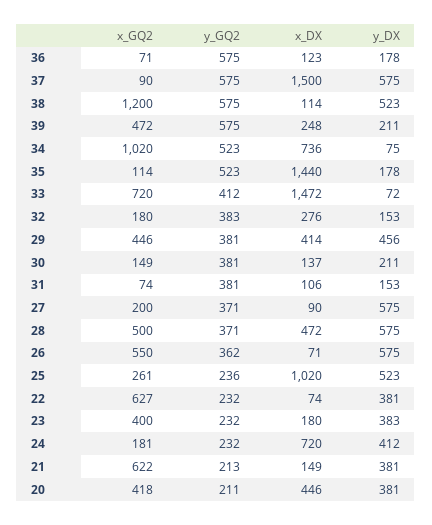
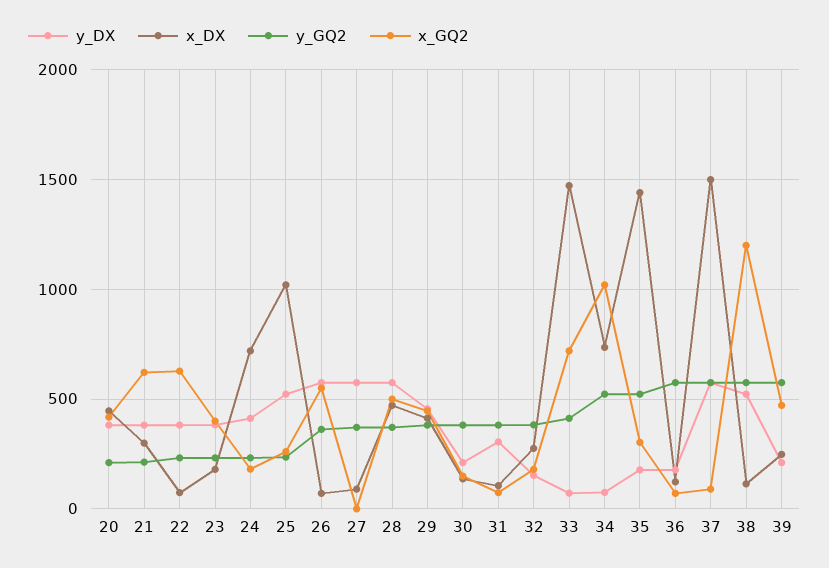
  {
    "x_GQ2": {
      "36": 71,
      "37": 90,
      "38": 1200,
      "39": 472,
      "34": 1020,
-     "35": 114,
+     "35": 300,
      "33": 720,
      "32": 180,
      "29": 446,
      "30": 149,
      "31": 74,
-     "27": 200,
+     "27": 0,
      "28": 500,
      "26": 550,
      "25": 261,
      "22": 627,
      "23": 400,
      "24": 181,
      "21": 622,
      "20": 418
    },
    "y_GQ2": {
      "36": 575,
      "37": 575,
      "38": 575,
      "39": 575,
      "34": 523,
      "35": 523,
      "33": 412,
      "32": 383,
      "29": 381,
      "30": 381,
      "31": 381,
      "27": 371,
      "28": 371,
      "26": 362,
      "25": 236,
      "22": 232,
      "23": 232,
      "24": 232,
      "21": 213,
      "20": 211
    },
    "x_DX": {
      "36": 123,
      "37": 1500,
      "38": 114,
      "39": 248,
      "34": 736,
      "35": 1440,
      "33": 1472,
      "32": 276,
      "29": 414,
      "30": 137,
      "31": 106,
      "27": 90,
      "28": 472,
      "26": 71,
      "25": 1020,
      "22": 74,
      "23": 180,
      "24": 720,
-     "21": 149,
+     "21": 300,
      "20": 446
    },
    "y_DX": {
      "36": 178,
      "37": 575,
      "38": 523,
      "39": 211,
      "34": 75,
      "35": 178,
      "33": 72,
      "32": 153,
      "29": 456,
      "30": 211,
-     "31": 153,
+     "31": 300,
      "27": 575,
      "28": 575,
      "26": 575,
      "25": 523,
      "22": 381,
      "23": 383,
      "24": 412,
      "21": 381,
      "20": 381
    }
  }

